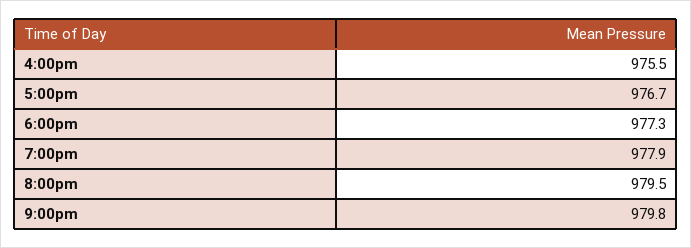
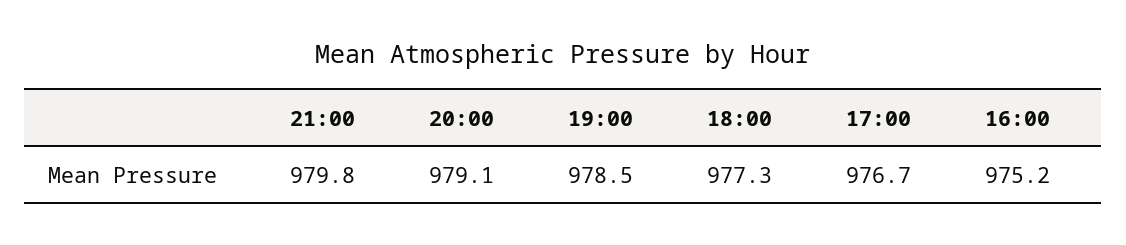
  {
-   "4:00pm": 975.5,
+   "4:00pm": 975.2,
    "5:00pm": 976.7,
    "6:00pm": 977.3,
-   "7:00pm": 977.9,
+   "7:00pm": 978.5,
-   "8:00pm": 979.5,
+   "8:00pm": 979.1,
    "9:00pm": 979.8
  }

